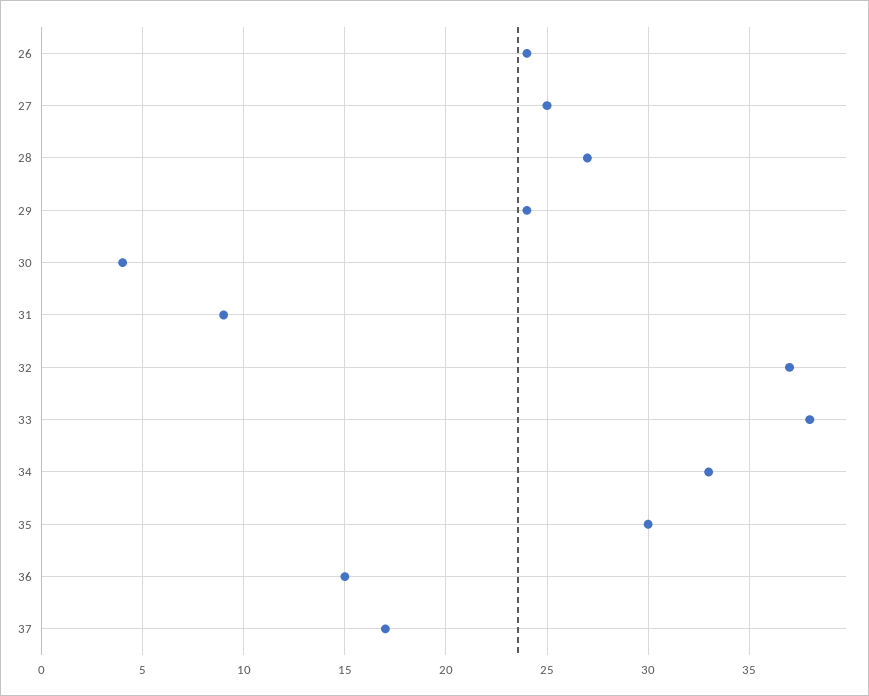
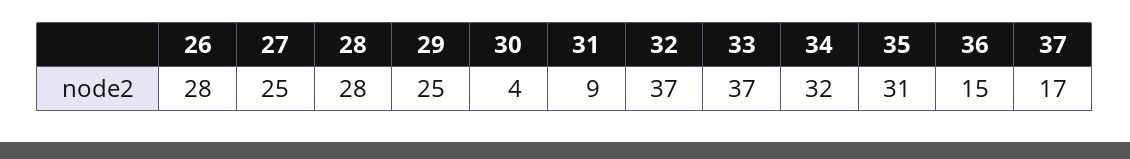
  {
-   "26": 24,
+   "26": 28,
    "27": 25,
-   "28": 27,
+   "28": 28,
-   "29": 24,
+   "29": 25,
    "30": 4,
    "31": 9,
    "32": 37,
-   "33": 38,
+   "33": 37,
-   "34": 33,
+   "34": 32,
-   "35": 30,
+   "35": 31,
    "36": 15,
    "37": 17
  }

